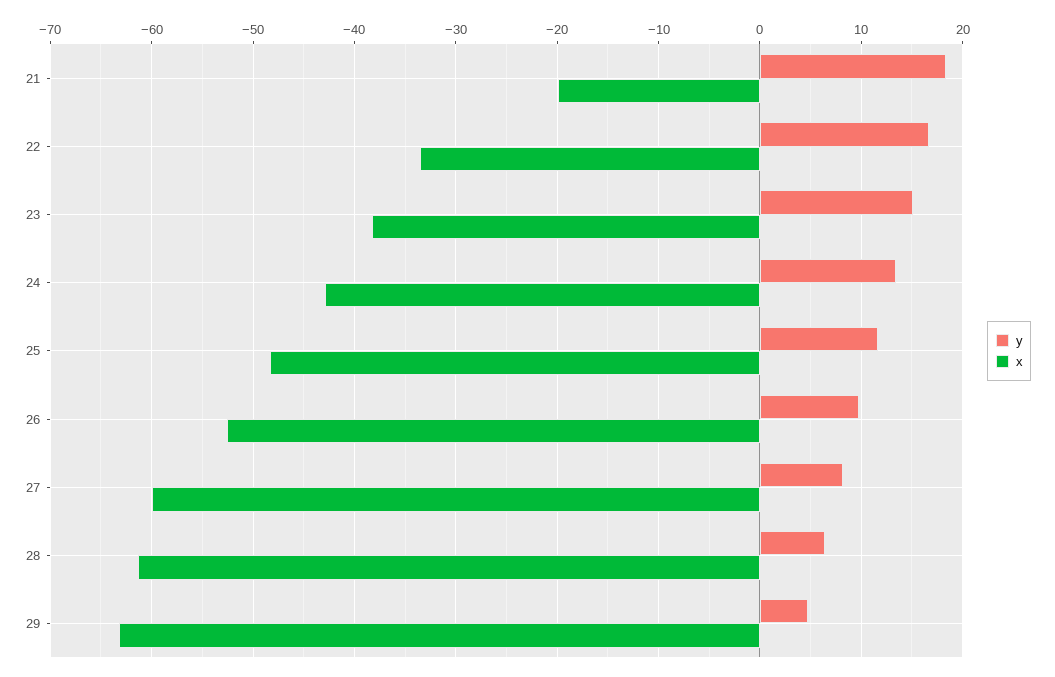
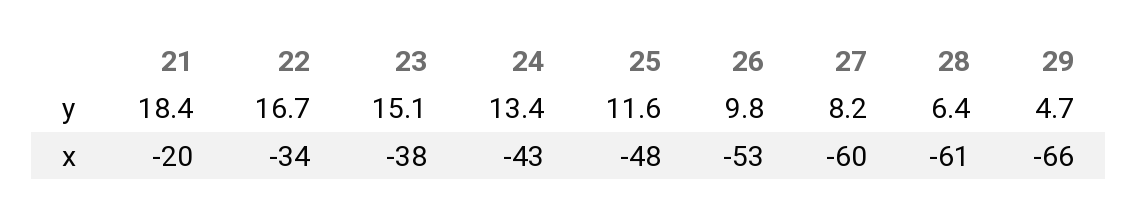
  {
    "y": {
      "21": 18.4,
      "22": 16.7,
      "23": 15.1,
      "24": 13.4,
      "25": 11.6,
      "26": 9.8,
      "27": 8.2,
      "28": 6.4,
      "29": 4.7
    },
    "x": {
      "21": -20,
      "22": -34,
      "23": -38,
      "24": -43,
      "25": -48,
      "26": -53,
      "27": -60,
      "28": -61,
-     "29": -63
+     "29": -66
    }
  }

